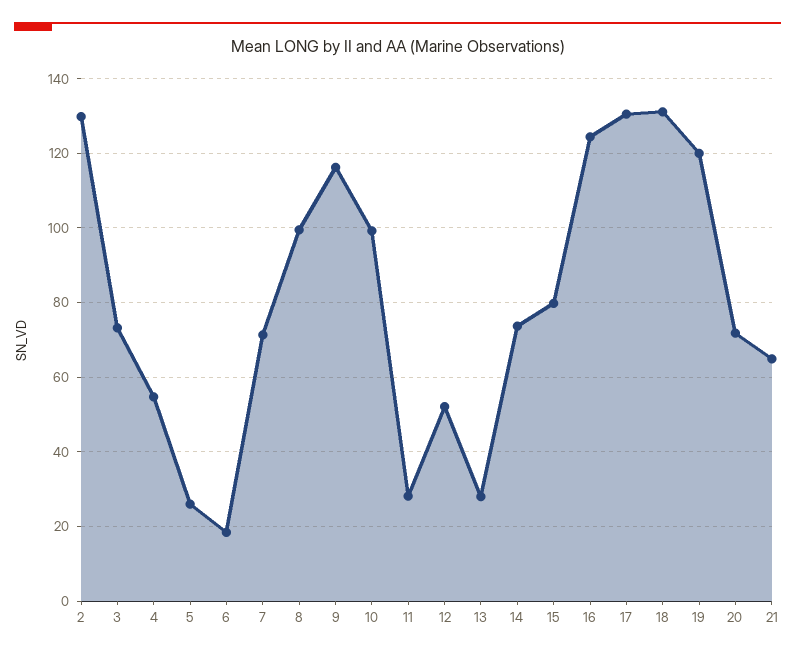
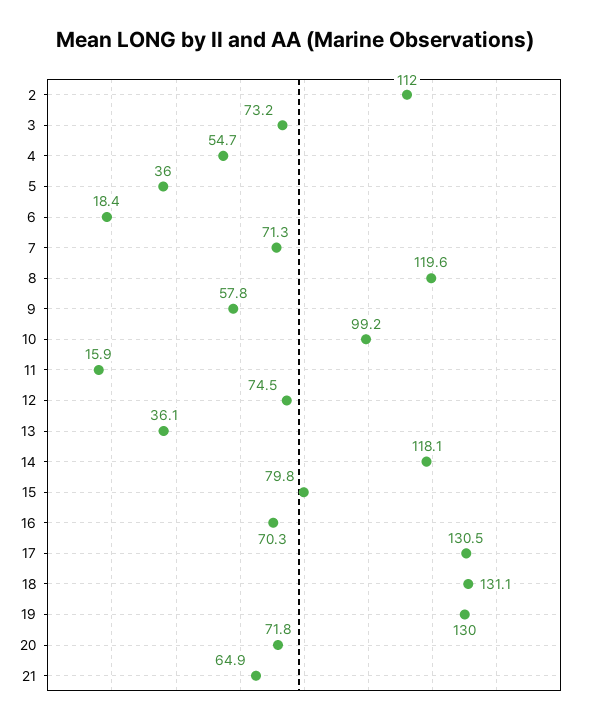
  {
-   "2": 130,
+   "2": 112,
    "3": 73.2,
    "4": 54.7,
-   "5": 26,
+   "5": 36,
    "6": 18.4,
    "7": 71.3,
-   "8": 100,
+   "8": 119.6,
-   "9": 116,
+   "9": 57.8,
    "10": 99.2,
-   "11": 28,
+   "11": 15.9,
-   "12": 52,
+   "12": 74.5,
-   "13": 28,
+   "13": 36.1,
-   "14": 74,
+   "14": 118.1,
    "15": 79.8,
-   "16": 124,
+   "16": 70.3,
    "17": 130.5,
    "18": 131.1,
-   "19": 120,
+   "19": 130,
    "20": 71.8,
    "21": 64.9
  }

